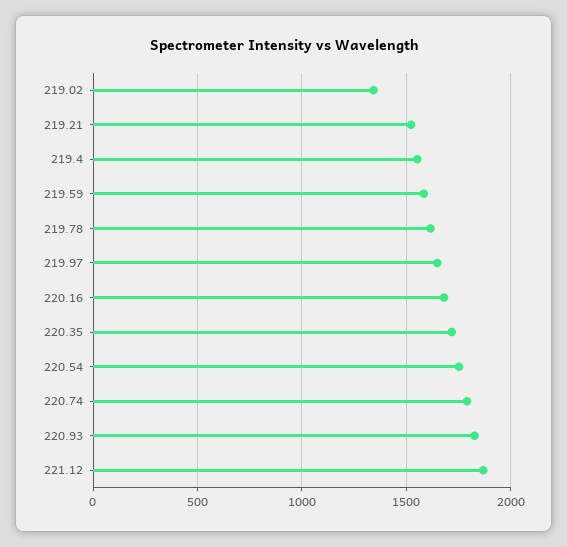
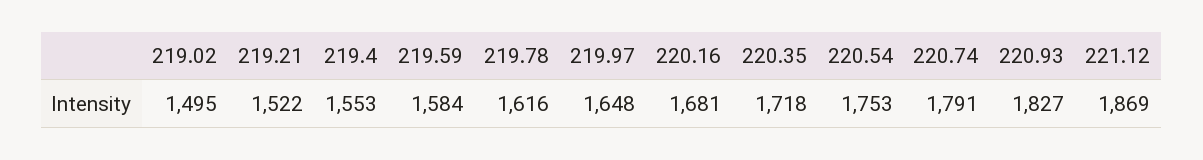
  {
-   "219.02": 1350,
+   "219.02": 1495,
    "219.21": 1522,
    "219.4": 1553,
    "219.59": 1584,
    "219.78": 1616,
    "219.97": 1648,
    "220.16": 1681,
    "220.35": 1718,
    "220.54": 1753,
    "220.74": 1791,
    "220.93": 1827,
    "221.12": 1869
  }

